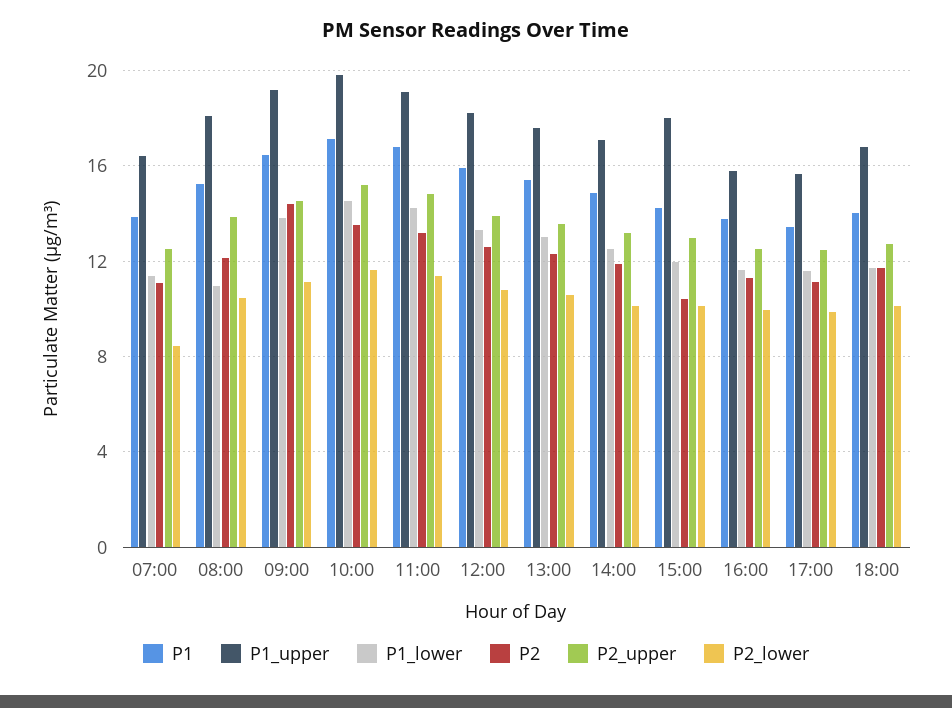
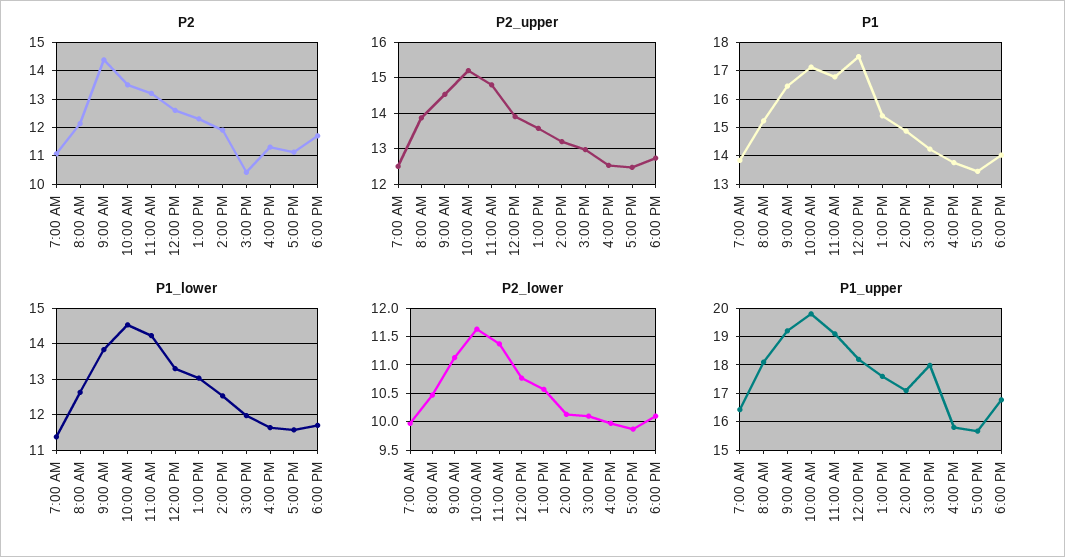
  {
    "P1": {
      "07:00": 13.75,
      "08:00": 15.25,
      "09:00": 16.5,
      "10:00": 17,
      "11:00": 16.75,
-     "12:00": 16,
+     "12:00": 17.5,
      "13:00": 15.5,
      "14:00": 14.75,
      "15:00": 14.25,
      "16:00": 13.75,
      "17:00": 13.5,
      "18:00": 14
    },
    "P1_upper": {
      "07:00": 16.5,
      "08:00": 18,
      "09:00": 19.25,
      "10:00": 19.75,
      "11:00": 19,
      "12:00": 18.25,
      "13:00": 17.5,
      "14:00": 17,
      "15:00": 18,
      "16:00": 15.75,
      "17:00": 15.75,
      "18:00": 16.75
    },
    "P1_lower": {
      "07:00": 11.4,
-     "08:00": 11,
+     "08:00": 12.6,
      "09:00": 13.8,
      "10:00": 14.6,
      "11:00": 14.2,
      "12:00": 13.4,
      "13:00": 13,
      "14:00": 12.6,
      "15:00": 12,
      "16:00": 11.6,
      "17:00": 11.6,
      "18:00": 11.8
    },
    "P2": {
      "07:00": 11,
      "08:00": 12.25,
      "09:00": 14.5,
      "10:00": 13.5,
      "11:00": 13.25,
      "12:00": 12.5,
      "13:00": 12.25,
      "14:00": 12,
      "15:00": 10.5,
      "16:00": 11.25,
      "17:00": 11.25,
      "18:00": 11.75
    },
    "P2_upper": {
      "07:00": 12.6,
      "08:00": 13.8,
      "09:00": 14.6,
      "10:00": 15.2,
      "11:00": 14.8,
      "12:00": 14,
      "13:00": 13.6,
      "14:00": 13.2,
      "15:00": 13,
      "16:00": 12.6,
      "17:00": 12.4,
      "18:00": 12.8
    },
    "P2_lower": {
-     "07:00": 8.5,
+     "07:00": 10,
      "08:00": 10.5,
      "09:00": 11.25,
      "10:00": 11.75,
      "11:00": 11.25,
      "12:00": 10.75,
      "13:00": 10.5,
      "14:00": 10.25,
      "15:00": 10,
      "16:00": 10,
      "17:00": 9.75,
      "18:00": 10
    }
  }

